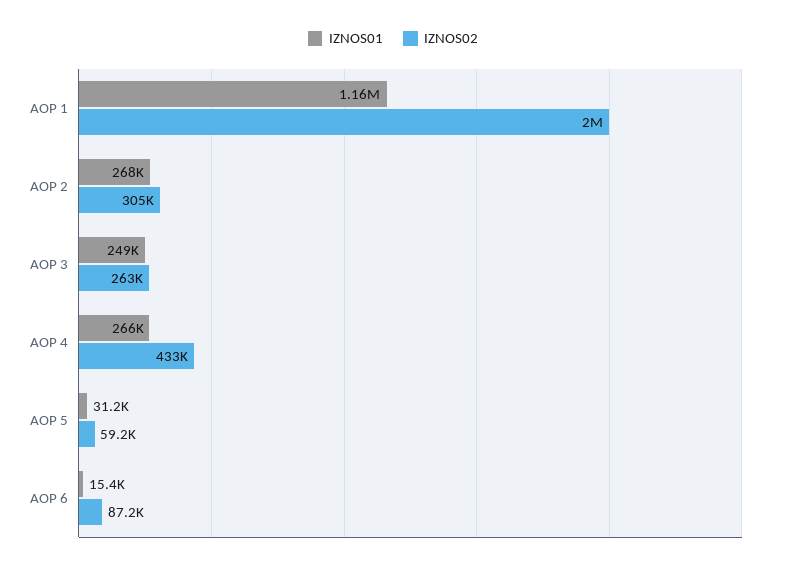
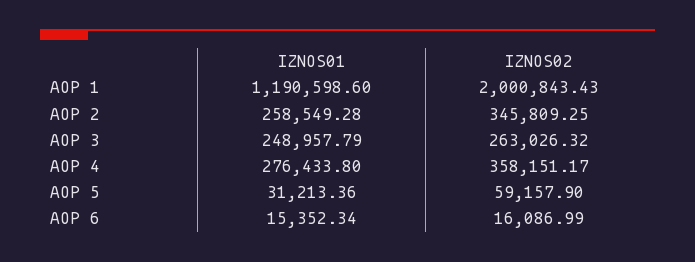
  {
    "IZNOS01": {
-     "AOP 1": 1160000,
+     "AOP 1": 1190598.6,
-     "AOP 2": 268000,
+     "AOP 2": 258549.28,
      "AOP 3": 248957.79,
-     "AOP 4": 266000,
+     "AOP 4": 276433.8,
      "AOP 5": 31213.36,
      "AOP 6": 15352.34
    },
    "IZNOS02": {
      "AOP 1": 2000843.43,
-     "AOP 2": 305000,
+     "AOP 2": 345809.25,
      "AOP 3": 263026.32,
-     "AOP 4": 433000,
+     "AOP 4": 358151.17,
      "AOP 5": 59157.9,
-     "AOP 6": 87200
+     "AOP 6": 16086.99
    }
  }

